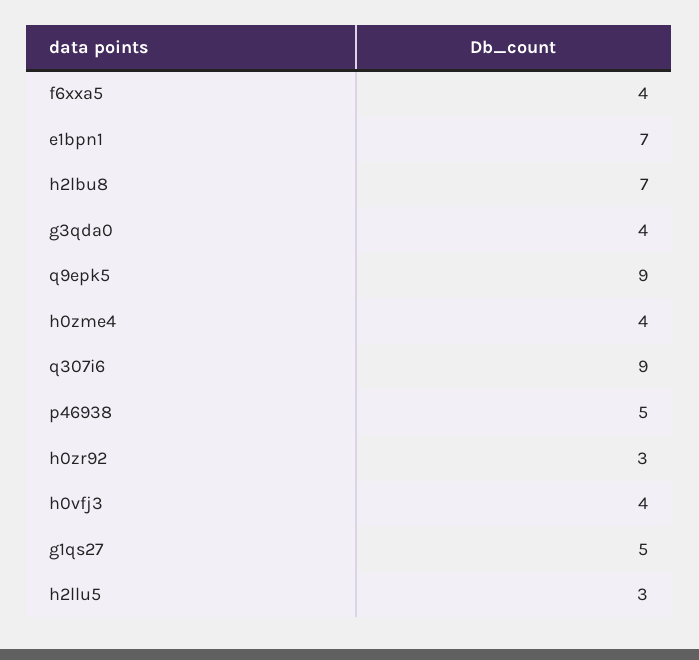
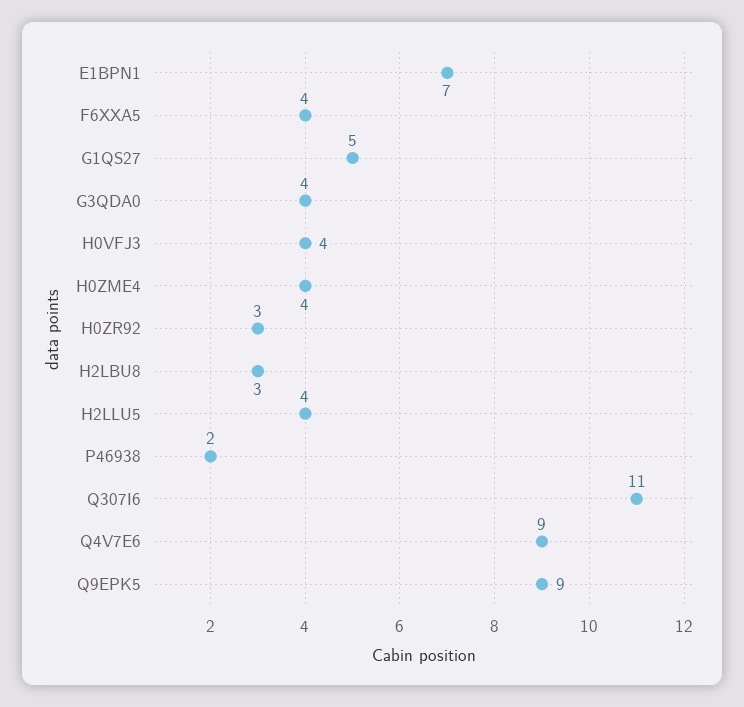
  {
    "f6xxa5": 4,
    "e1bpn1": 7,
-   "h2lbu8": 7,
+   "h2lbu8": 3,
    "g3qda0": 4,
    "q9epk5": 9,
    "h0zme4": 4,
-   "q307i6": 9,
+   "q307i6": 11,
-   "p46938": 5,
+   "p46938": 2,
    "h0zr92": 3,
    "h0vfj3": 4,
    "g1qs27": 5,
-   "h2llu5": 3
+   "h2llu5": 4,
+   "Q4V7E6": 9
  }

